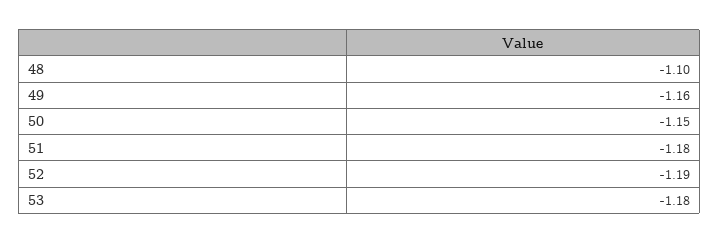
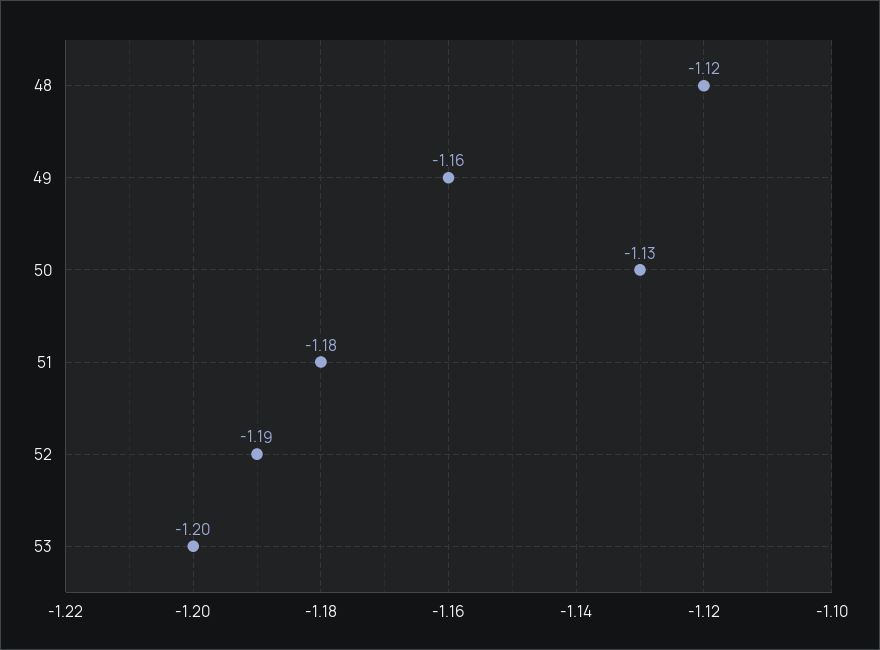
  {
-   "48": -1.1,
+   "48": -1.12,
    "49": -1.16,
-   "50": -1.15,
+   "50": -1.13,
    "51": -1.18,
    "52": -1.19,
-   "53": -1.18
+   "53": -1.2
  }

